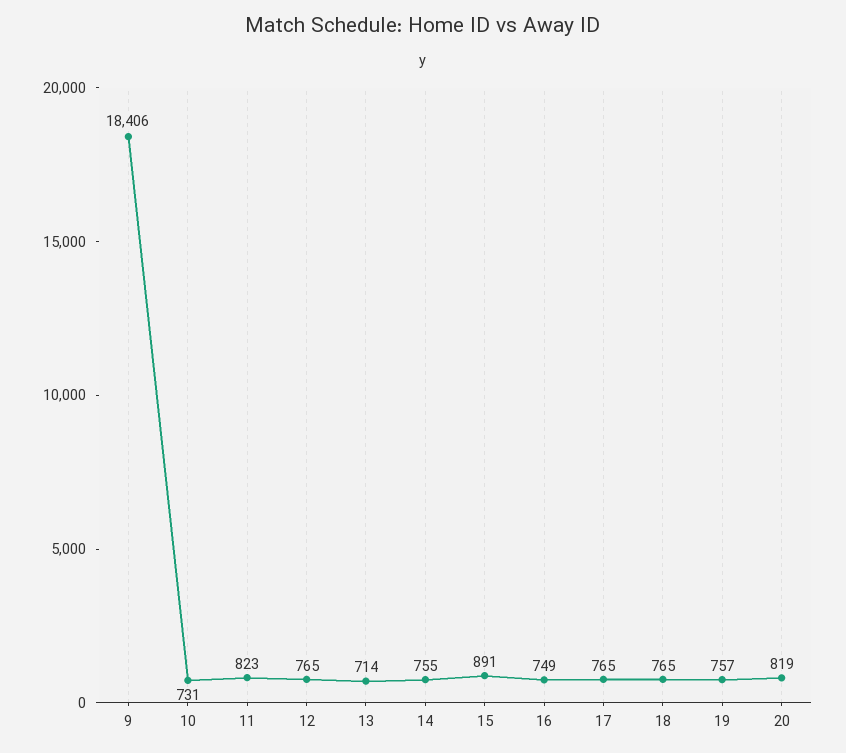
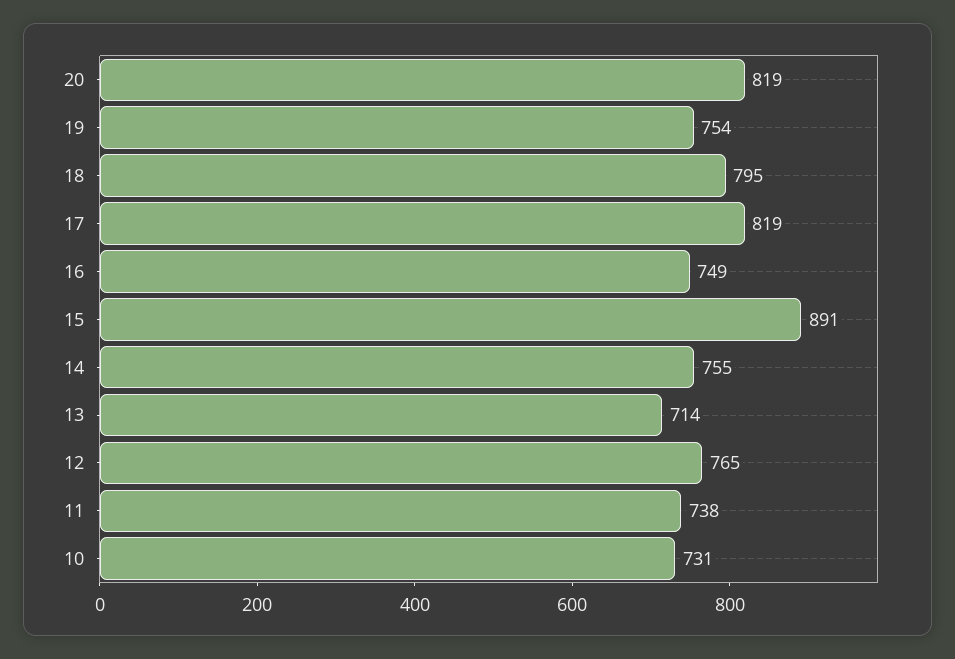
  {
-   "9": 18406,
    "10": 731,
-   "11": 823,
+   "11": 738,
    "12": 765,
    "13": 714,
    "14": 755,
    "15": 891,
    "16": 749,
-   "17": 765,
+   "17": 819,
-   "18": 765,
+   "18": 795,
-   "19": 757,
+   "19": 754,
    "20": 819
  }

